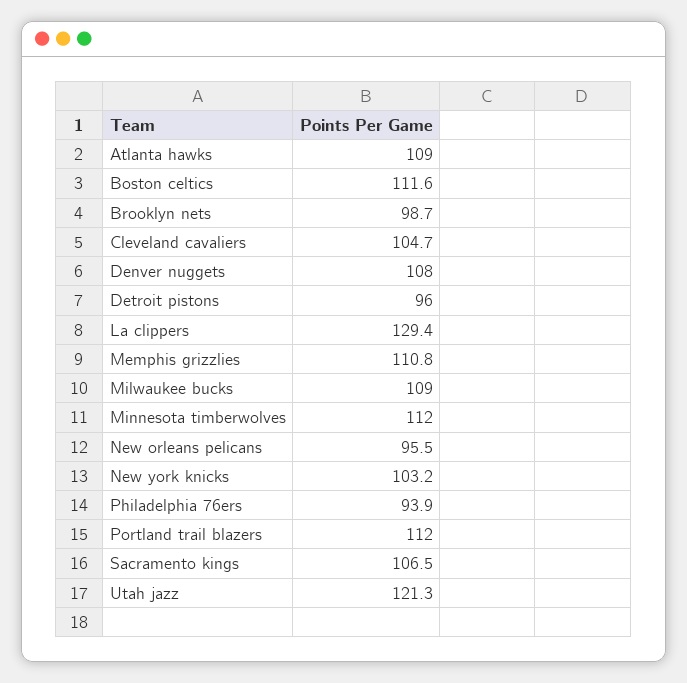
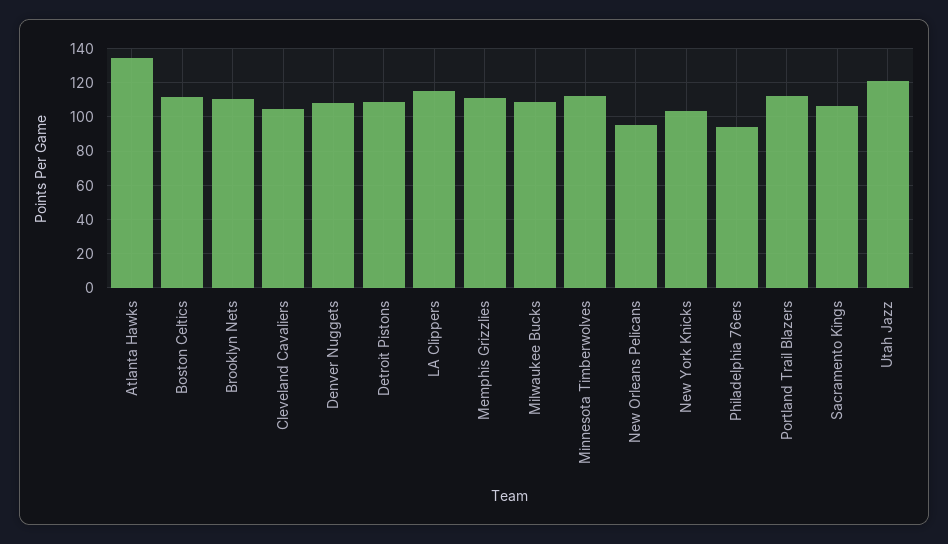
  {
-   "Atlanta hawks": 109,
+   "Atlanta hawks": 135,
    "Boston celtics": 111.6,
-   "Brooklyn nets": 98.7,
+   "Brooklyn nets": 110,
    "Cleveland cavaliers": 104.7,
    "Denver nuggets": 108,
-   "Detroit pistons": 96,
+   "Detroit pistons": 110,
-   "La clippers": 129.4,
+   "La clippers": 115,
    "Memphis grizzlies": 110.8,
    "Milwaukee bucks": 109,
    "Minnesota timberwolves": 112,
    "New orleans pelicans": 95.5,
    "New york knicks": 103.2,
    "Philadelphia 76ers": 93.9,
    "Portland trail blazers": 112,
    "Sacramento kings": 106.5,
    "Utah jazz": 121.3
  }

